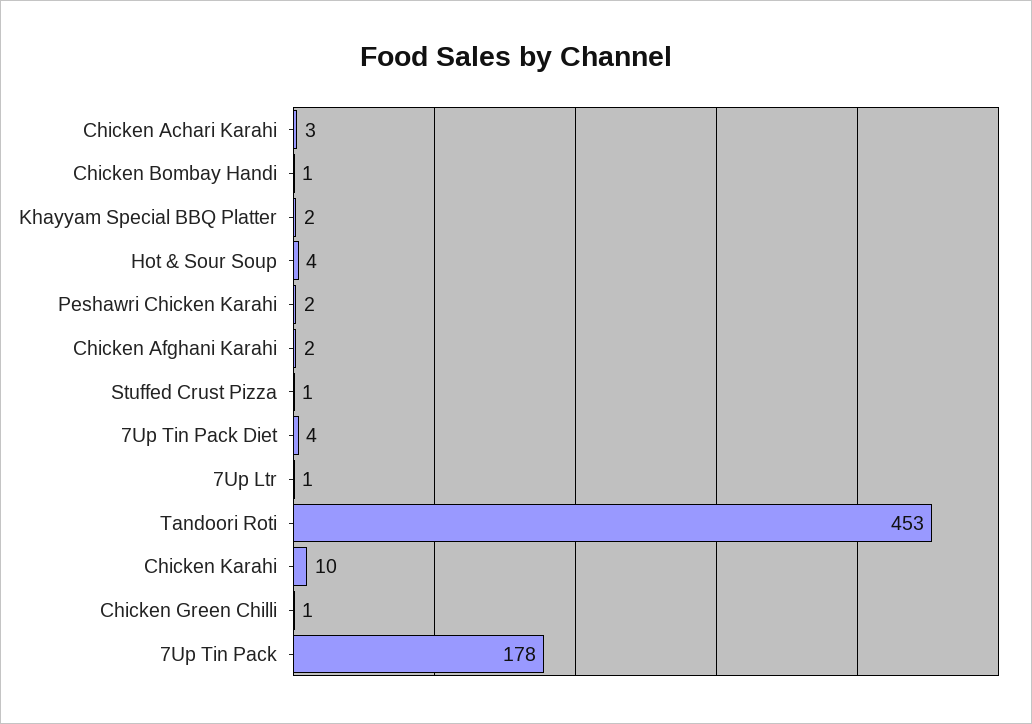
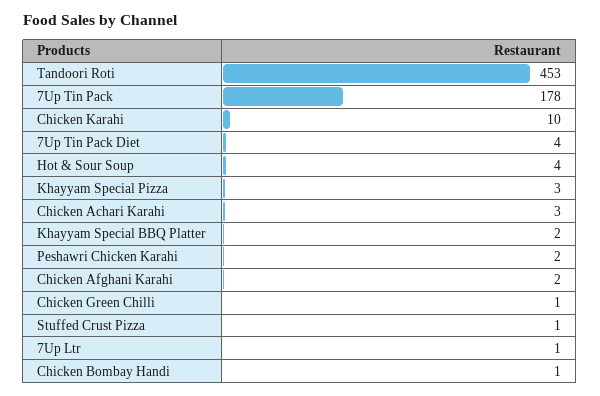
  {
    "Chicken Achari Karahi": 3,
    "Chicken Bombay Handi": 1,
    "Khayyam Special BBQ Platter": 2,
    "Hot & Sour Soup": 4,
    "Peshawri Chicken Karahi": 2,
    "Chicken Afghani Karahi": 2,
    "Stuffed Crust Pizza": 1,
    "7Up Tin Pack Diet": 4,
    "7Up Ltr": 1,
    "Tandoori Roti": 453,
    "Chicken Karahi": 10,
    "Chicken Green Chilli": 1,
-   "7Up Tin Pack": 178
+   "7Up Tin Pack": 178,
+   "Khayyam Special Pizza": 3
  }

